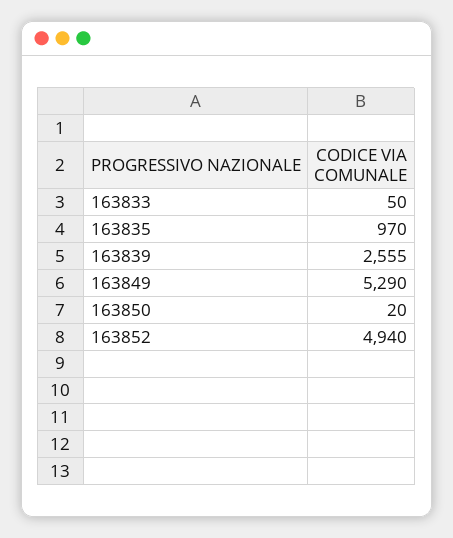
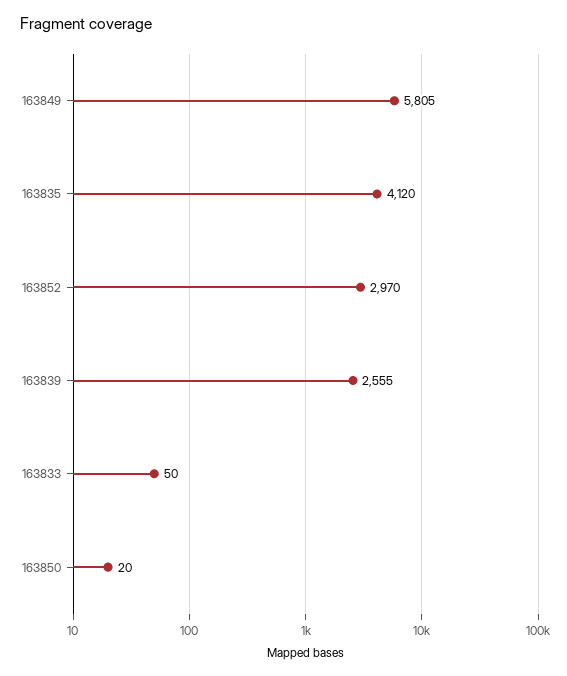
  {
    "163833": 50,
-   "163835": 970,
+   "163835": 4120,
    "163839": 2555,
-   "163849": 5290,
+   "163849": 5805,
    "163850": 20,
-   "163852": 4940
+   "163852": 2970
  }

